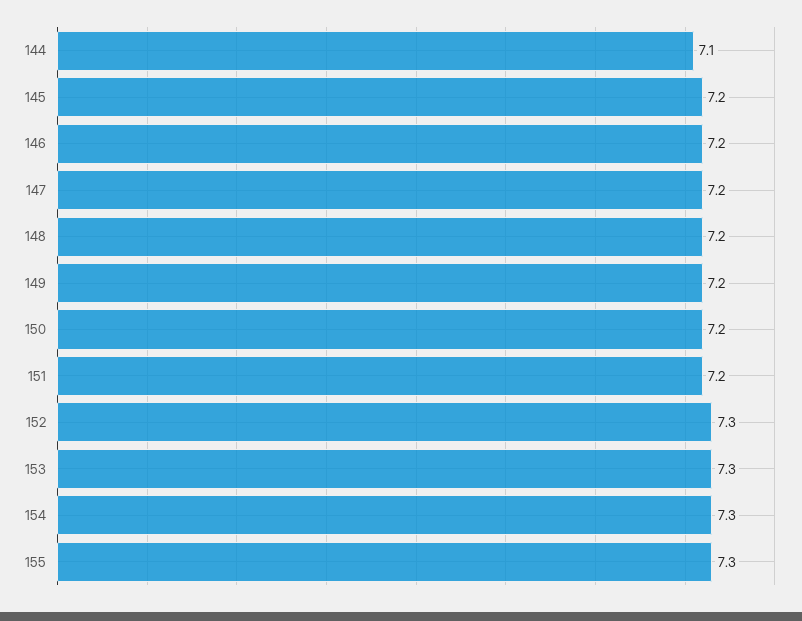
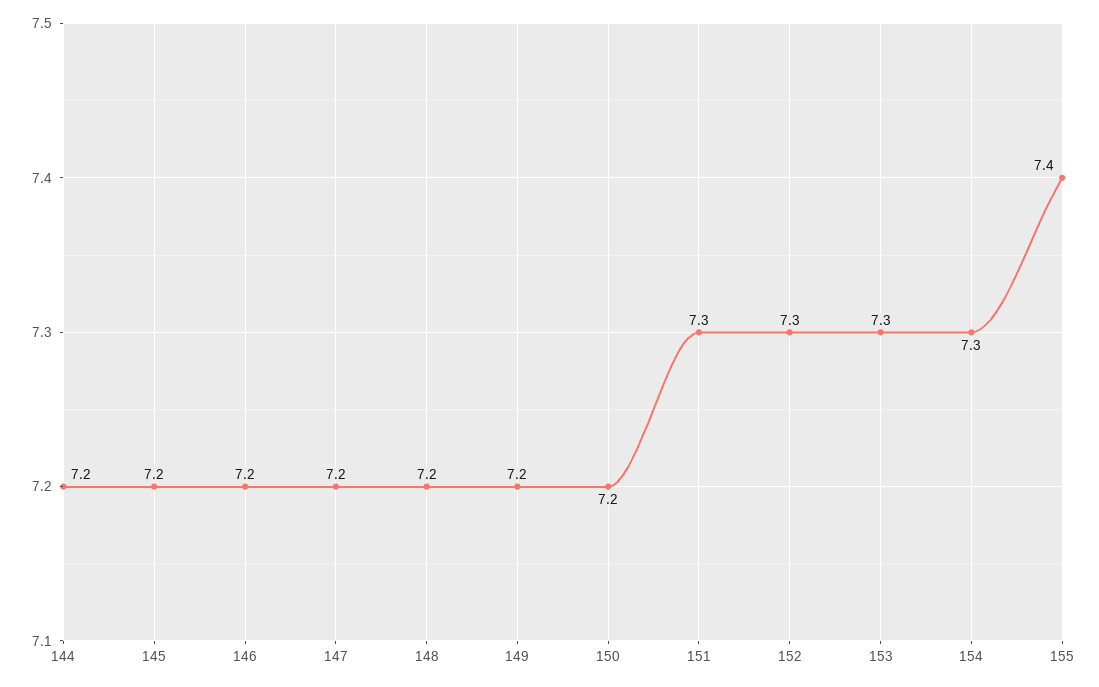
  {
-   "144": 7.1,
+   "144": 7.2,
    "145": 7.2,
    "146": 7.2,
    "147": 7.2,
    "148": 7.2,
    "149": 7.2,
    "150": 7.2,
-   "151": 7.2,
+   "151": 7.3,
    "152": 7.3,
    "153": 7.3,
    "154": 7.3,
-   "155": 7.3
+   "155": 7.4
  }

